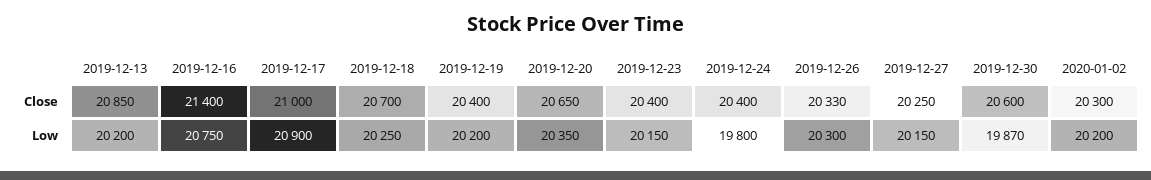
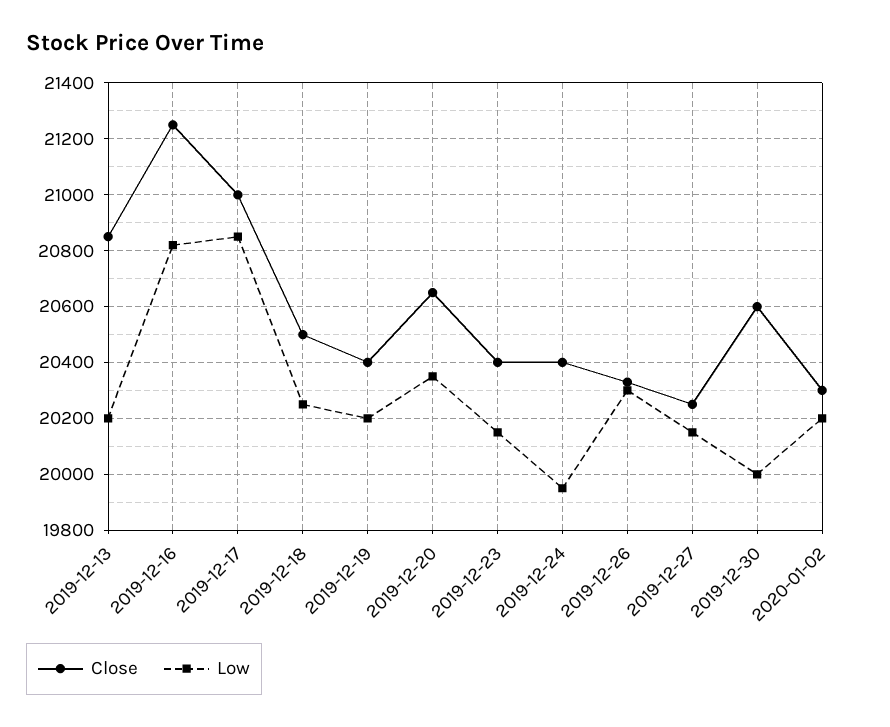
  {
    "Close": {
      "2019-12-13": 20850,
-     "2019-12-16": 21400,
+     "2019-12-16": 21250,
      "2019-12-17": 21000,
-     "2019-12-18": 20700,
+     "2019-12-18": 20500,
      "2019-12-19": 20400,
      "2019-12-20": 20650,
      "2019-12-23": 20400,
      "2019-12-24": 20400,
      "2019-12-26": 20330,
      "2019-12-27": 20250,
      "2019-12-30": 20600,
      "2020-01-02": 20300
    },
    "Low": {
      "2019-12-13": 20200,
-     "2019-12-16": 20750,
+     "2019-12-16": 20825,
-     "2019-12-17": 20900,
+     "2019-12-17": 20850,
      "2019-12-18": 20250,
      "2019-12-19": 20200,
      "2019-12-20": 20350,
      "2019-12-23": 20150,
-     "2019-12-24": 19800,
+     "2019-12-24": 19950,
      "2019-12-26": 20300,
      "2019-12-27": 20150,
-     "2019-12-30": 19870,
+     "2019-12-30": 20000,
      "2020-01-02": 20200
    }
  }

